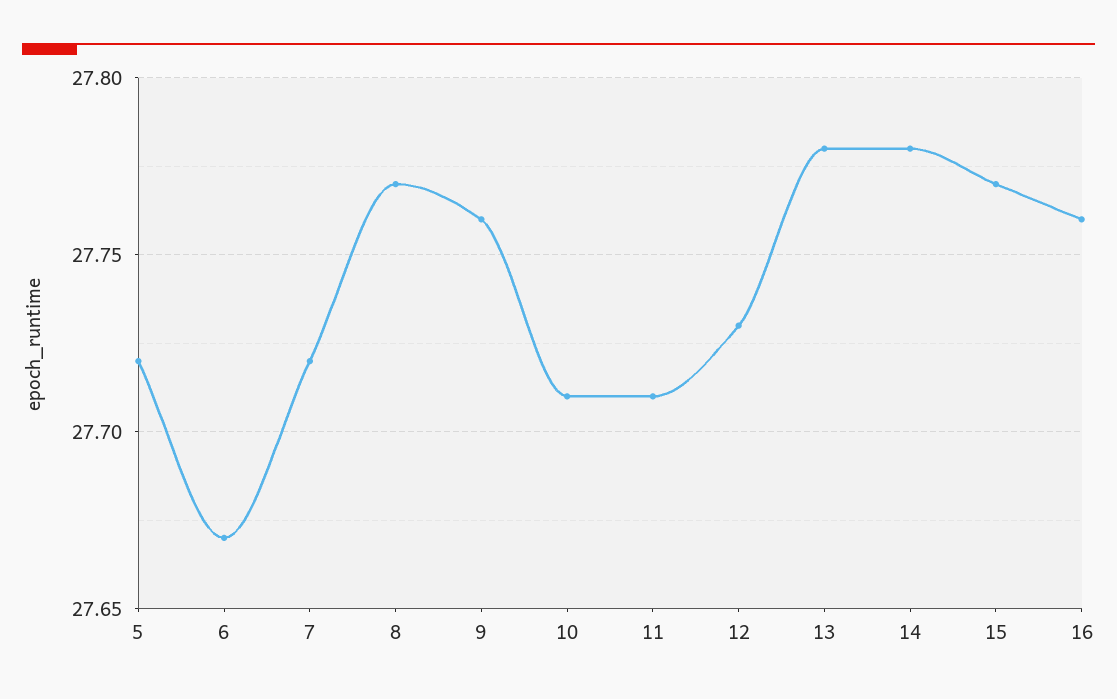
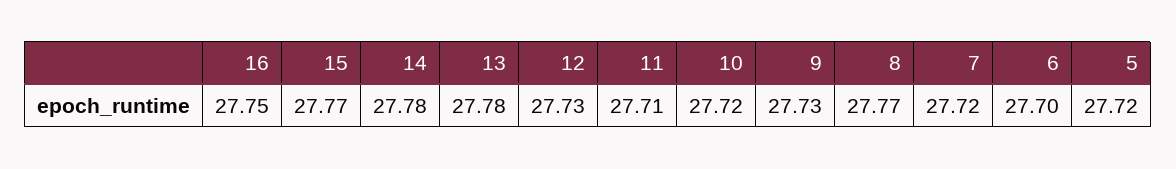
  {
    "5": 27.72,
-   "6": 27.67,
+   "6": 27.7,
    "7": 27.72,
    "8": 27.77,
-   "9": 27.76,
+   "9": 27.73,
-   "10": 27.71,
+   "10": 27.72,
    "11": 27.71,
    "12": 27.73,
    "13": 27.78,
    "14": 27.78,
    "15": 27.77,
-   "16": 27.76
+   "16": 27.75
  }

